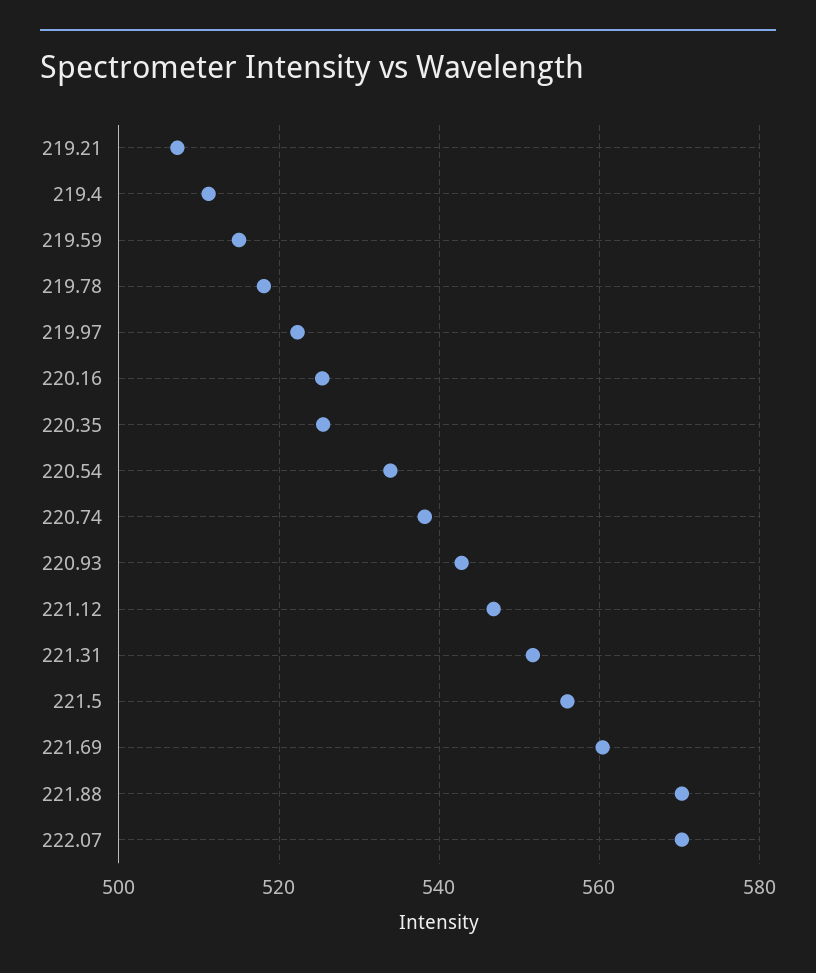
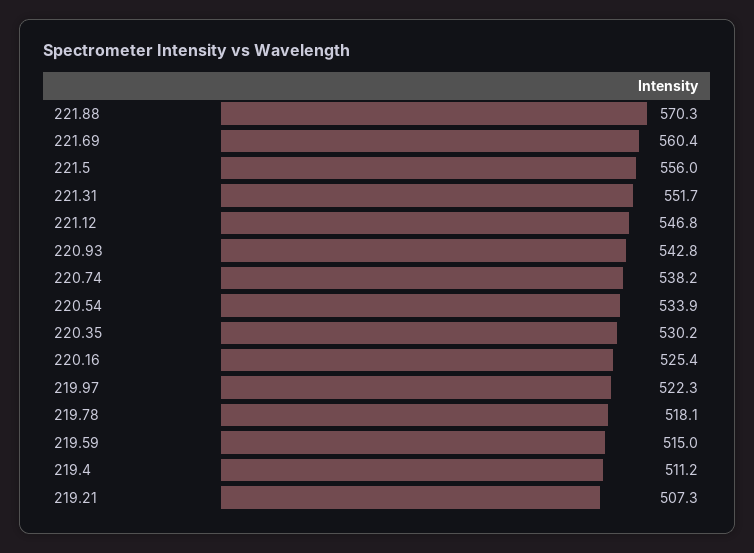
  {
    "219.21": 507.3,
    "219.4": 511.2,
    "219.59": 515,
    "219.78": 518.1,
    "219.97": 522.3,
    "220.16": 525.4,
-   "220.35": 526,
+   "220.35": 530.2,
    "220.54": 533.9,
    "220.74": 538.2,
    "220.93": 542.8,
    "221.12": 546.8,
    "221.31": 551.7,
    "221.5": 556,
    "221.69": 560.4,
-   "221.88": 570.3,
+   "221.88": 570.3
-   "222.07": 570
  }

